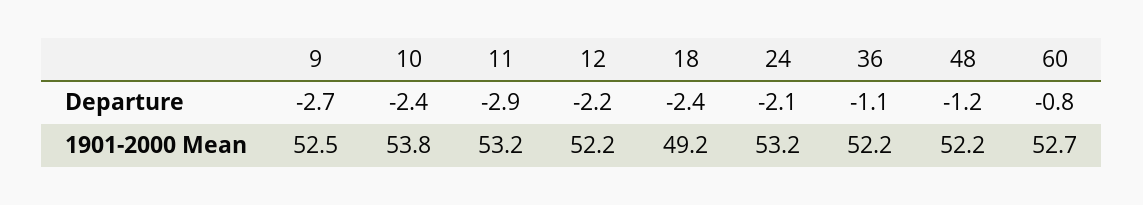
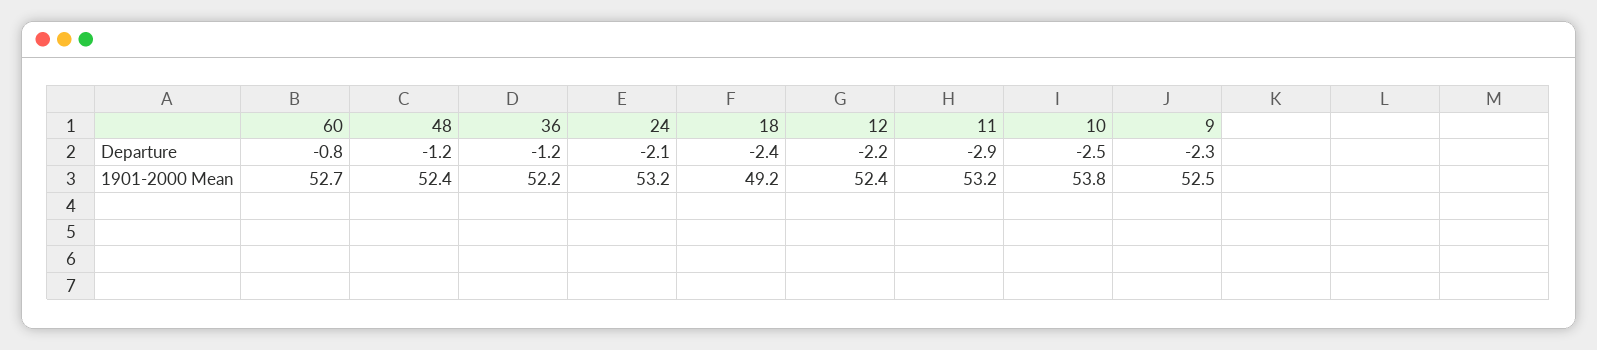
  {
    "9": {
-     "Departure": -2.7,
+     "Departure": -2.3,
      "1901-2000 Mean": 52.5
    },
    "10": {
-     "Departure": -2.4,
+     "Departure": -2.5,
      "1901-2000 Mean": 53.8
    },
    "11": {
      "Departure": -2.9,
      "1901-2000 Mean": 53.2
    },
    "12": {
      "Departure": -2.2,
-     "1901-2000 Mean": 52.2
+     "1901-2000 Mean": 52.4
    },
    "18": {
      "Departure": -2.4,
      "1901-2000 Mean": 49.2
    },
    "24": {
      "Departure": -2.1,
      "1901-2000 Mean": 53.2
    },
    "36": {
-     "Departure": -1.1,
+     "Departure": -1.2,
      "1901-2000 Mean": 52.2
    },
    "48": {
      "Departure": -1.2,
-     "1901-2000 Mean": 52.2
+     "1901-2000 Mean": 52.4
    },
    "60": {
      "Departure": -0.8,
      "1901-2000 Mean": 52.7
    }
  }

